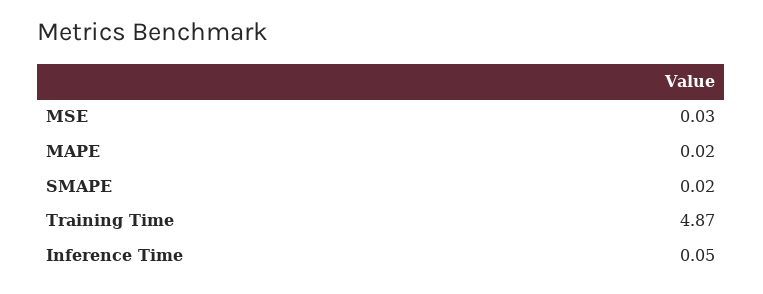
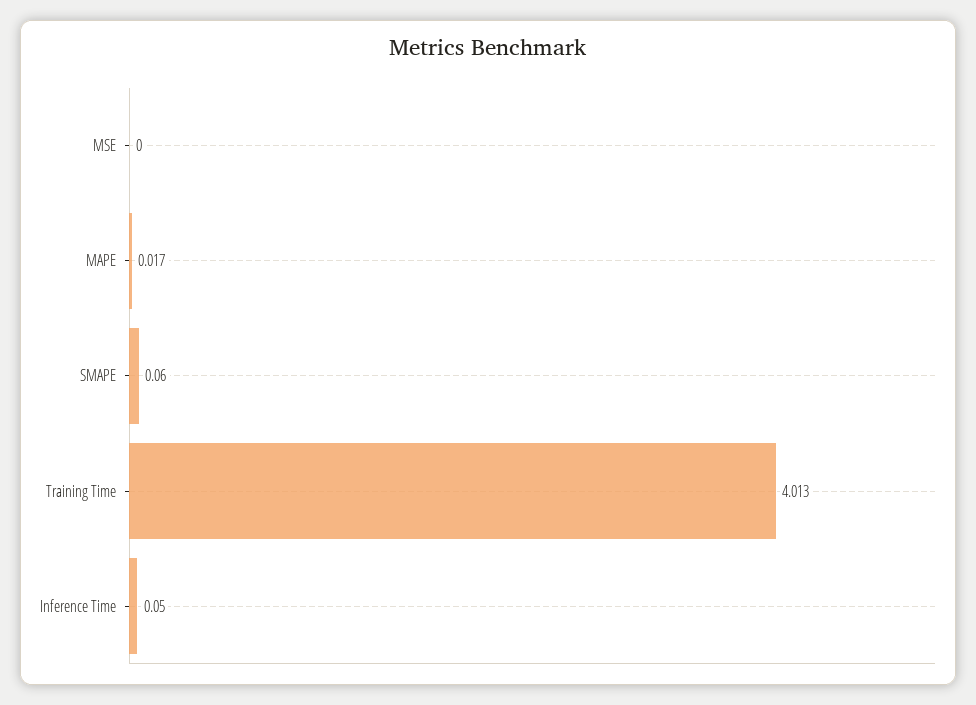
  {
-   "MSE": 0.03,
+   "MSE": 0,
    "MAPE": 0.017,
-   "SMAPE": 0.02,
+   "SMAPE": 0.06,
-   "Training Time": 4.87,
+   "Training Time": 4.013,
    "Inference Time": 0.05
  }

